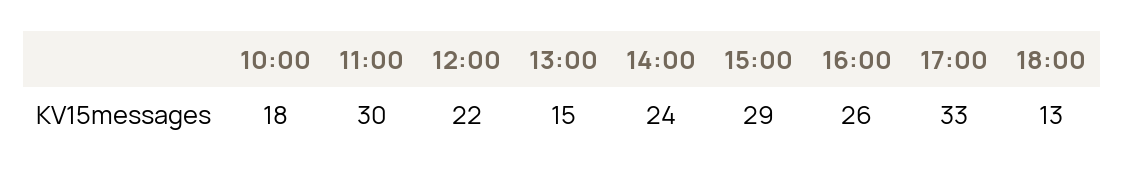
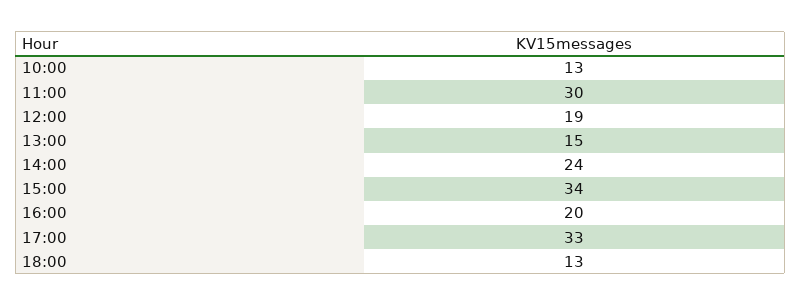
  {
-   "10:00": 18,
+   "10:00": 13,
    "11:00": 30,
-   "12:00": 22,
+   "12:00": 19,
    "13:00": 15,
    "14:00": 24,
-   "15:00": 29,
+   "15:00": 34,
-   "16:00": 26,
+   "16:00": 20,
    "17:00": 33,
    "18:00": 13
  }

